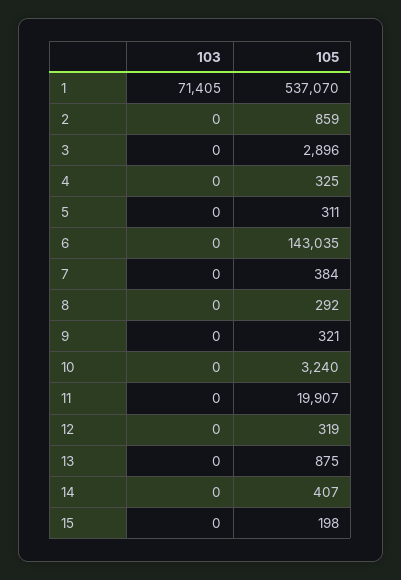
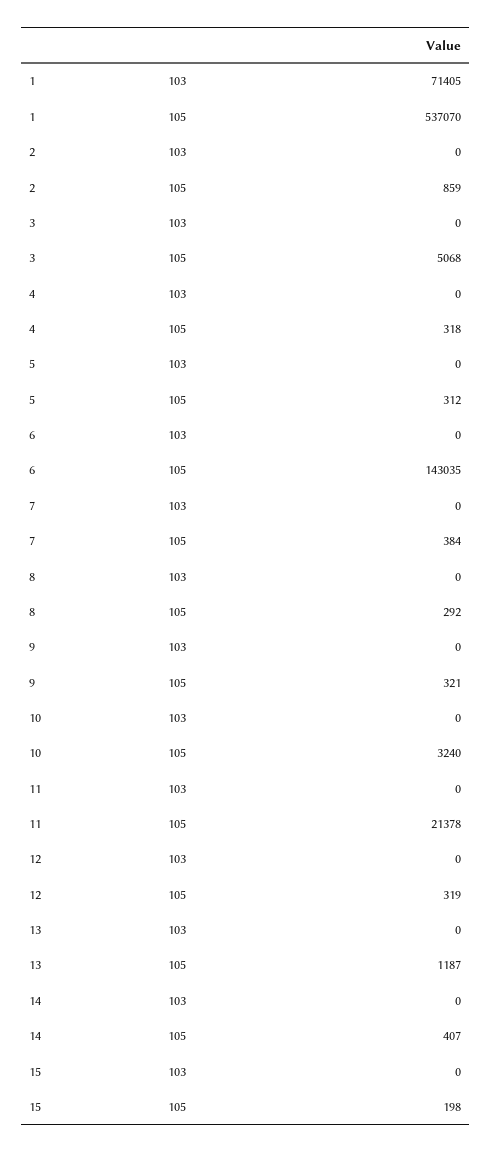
  {
    "103": {
      "1": 71405,
      "2": 0,
      "3": 0,
      "4": 0,
      "5": 0,
      "6": 0,
      "7": 0,
      "8": 0,
      "9": 0,
      "10": 0,
      "11": 0,
      "12": 0,
      "13": 0,
      "14": 0,
      "15": 0
    },
    "105": {
      "1": 537070,
      "2": 859,
-     "3": 2896,
+     "3": 5068,
-     "4": 325,
+     "4": 318,
-     "5": 311,
+     "5": 312,
      "6": 143035,
      "7": 384,
      "8": 292,
      "9": 321,
      "10": 3240,
-     "11": 19907,
+     "11": 21378,
      "12": 319,
-     "13": 875,
+     "13": 1187,
      "14": 407,
      "15": 198
    }
  }

